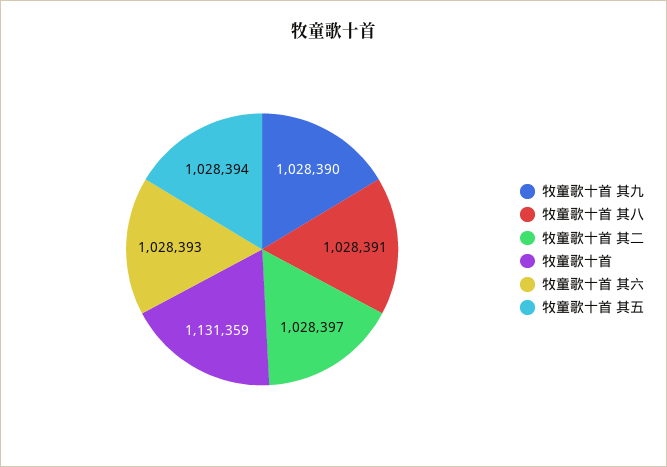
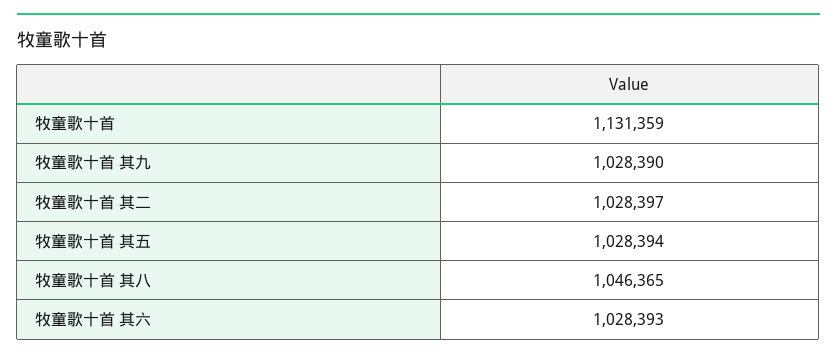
  {
    "牧童歌十首 其九": 1028390,
-   "牧童歌十首 其八": 1028391,
+   "牧童歌十首 其八": 1046365,
    "牧童歌十首 其二": 1028397,
    "牧童歌十首": 1131359,
    "牧童歌十首 其六": 1028393,
    "牧童歌十首 其五": 1028394
  }

